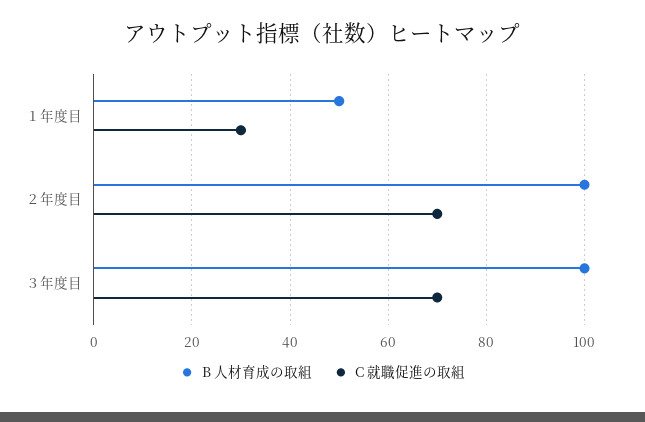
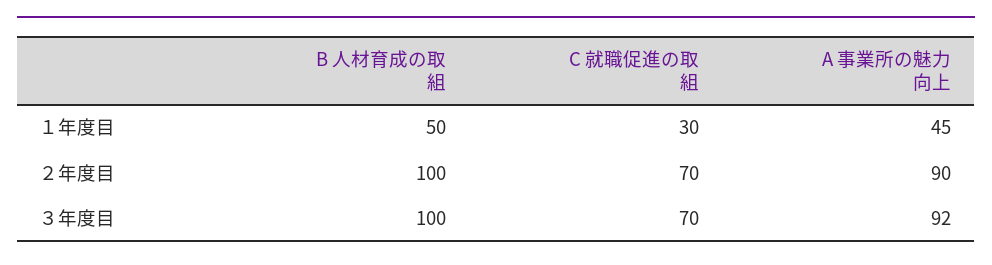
  {
    "B 人材育成の取組": {
      "１年度目": 50,
      "２年度目": 100,
      "３年度目": 100
    },
    "C 就職促進の取組": {
      "１年度目": 30,
      "２年度目": 70,
      "３年度目": 70
-   }
+   },
+   "A 事業所の魅力向上": {
+     "１年度目": 45,
+     "２年度目": 90,
+     "３年度目": 92
+   }
  }

